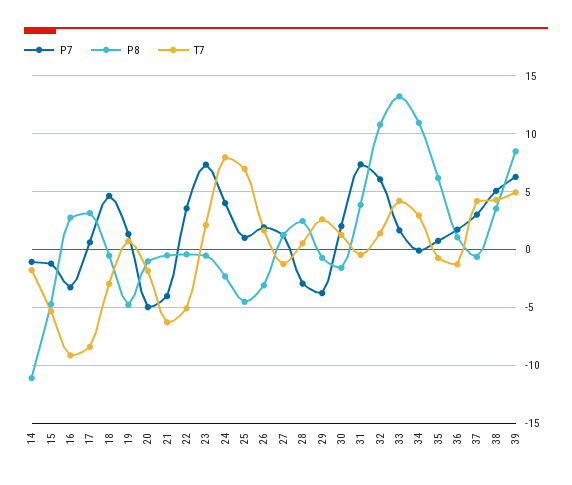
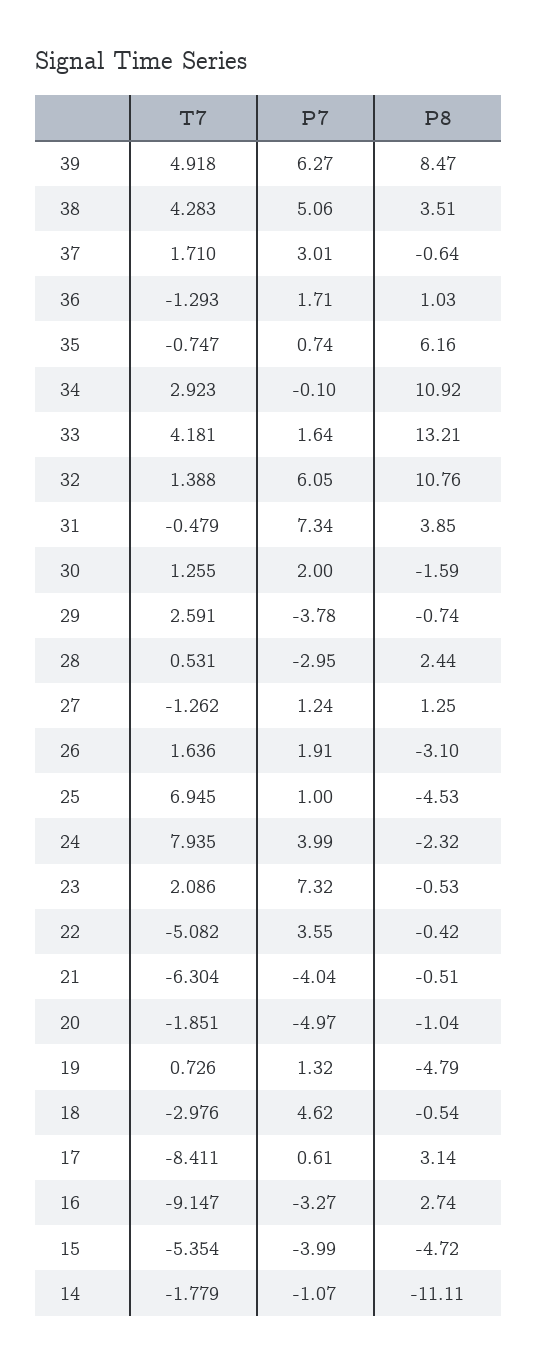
  {
    "P7": {
      "14": -1.07,
-     "15": -1,
+     "15": -3.99,
      "16": -3.27,
      "17": 0.61,
      "18": 4.62,
      "19": 1.32,
      "20": -4.97,
      "21": -4.04,
      "22": 3.55,
      "23": 7.32,
      "24": 3.99,
      "25": 1,
      "26": 1.91,
      "27": 1.24,
      "28": -2.95,
      "29": -3.78,
      "30": 2,
      "31": 7.34,
      "32": 6.05,
      "33": 1.64,
      "34": -0.1,
      "35": 0.74,
      "36": 1.71,
      "37": 3.01,
      "38": 5.06,
      "39": 6.27
    },
    "P8": {
      "14": -11.11,
      "15": -4.72,
      "16": 2.74,
      "17": 3.14,
      "18": -0.54,
      "19": -4.79,
      "20": -1.04,
      "21": -0.51,
      "22": -0.42,
      "23": -0.53,
      "24": -2.32,
      "25": -4.53,
      "26": -3.1,
      "27": 1.25,
      "28": 2.44,
      "29": -0.74,
      "30": -1.59,
      "31": 3.85,
      "32": 10.76,
      "33": 13.21,
      "34": 10.92,
      "35": 6.16,
      "36": 1.03,
      "37": -0.64,
      "38": 3.51,
      "39": 8.47
    },
    "T7": {
      "14": -1.779,
      "15": -5.354,
      "16": -9.147,
      "17": -8.411,
      "18": -2.976,
      "19": 0.726,
      "20": -1.851,
      "21": -6.304,
      "22": -5.082,
      "23": 2.086,
      "24": 7.935,
      "25": 6.945,
      "26": 1.636,
      "27": -1.262,
      "28": 0.531,
      "29": 2.591,
      "30": 1.255,
      "31": -0.479,
      "32": 1.388,
      "33": 4.181,
      "34": 2.923,
      "35": -0.747,
      "36": -1.293,
-     "37": 4,
+     "37": 1.71,
      "38": 4.283,
      "39": 4.918
    }
  }

